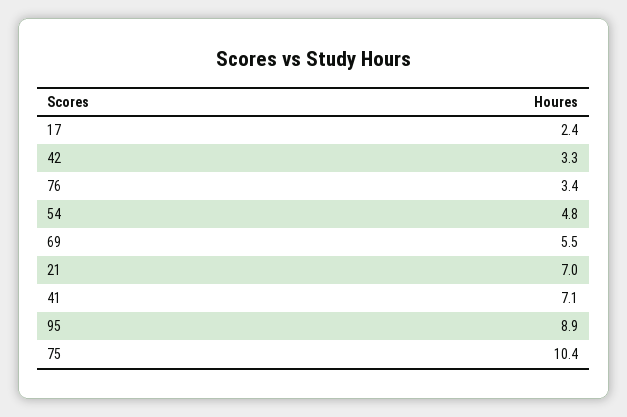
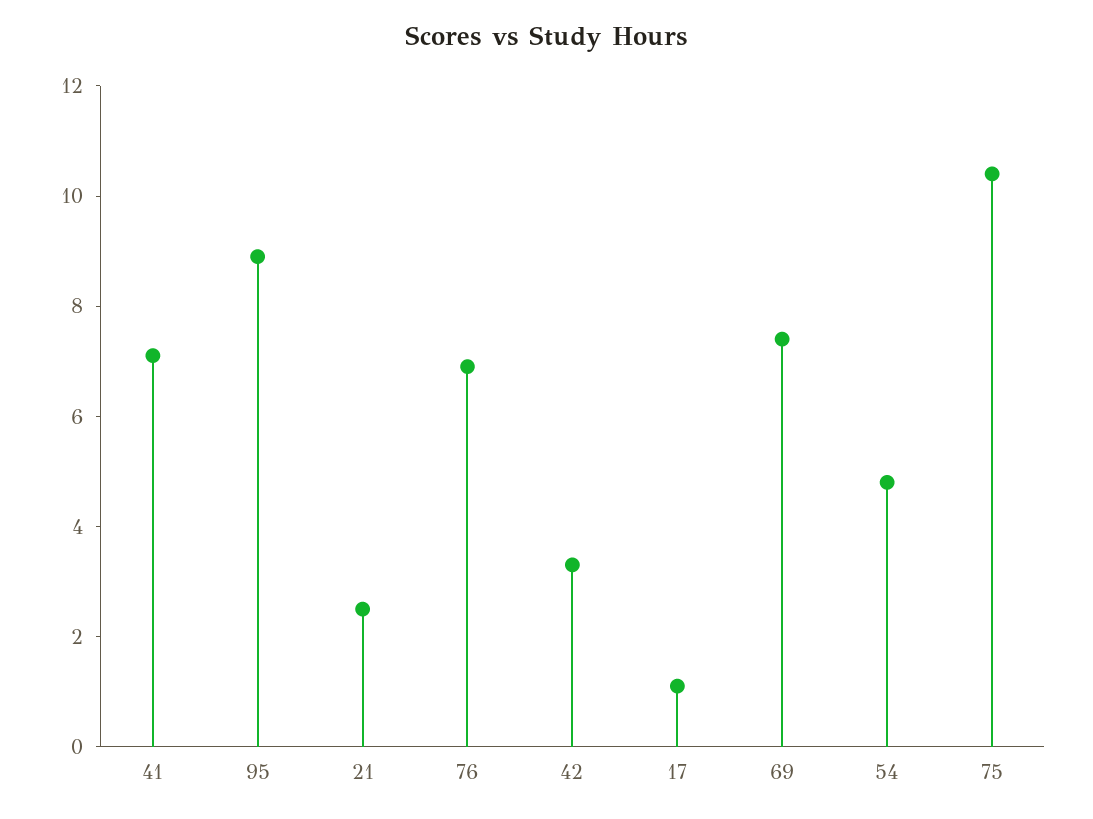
  {
-   "17": 2.4,
+   "17": 1,
    "42": 3.3,
-   "76": 3.4,
+   "76": 7,
    "54": 4.8,
-   "69": 5.5,
+   "69": 7.5,
-   "21": 7,
+   "21": 2.5,
    "41": 7.1,
    "95": 8.9,
    "75": 10.4
  }

